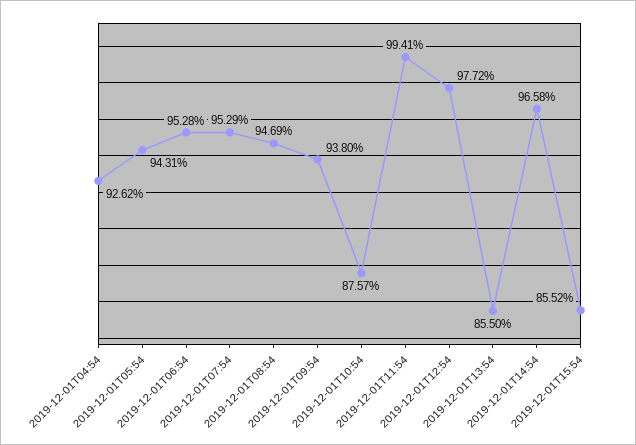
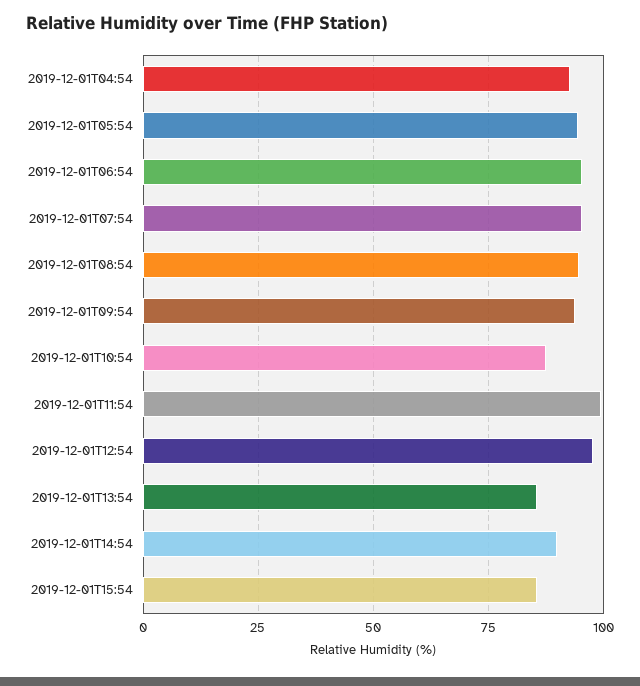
  {
    "2019-12-01T04:54": 92.62,
    "2019-12-01T05:54": 94.31,
    "2019-12-01T06:54": 95.28,
    "2019-12-01T07:54": 95.29,
    "2019-12-01T08:54": 94.69,
    "2019-12-01T09:54": 93.8,
    "2019-12-01T10:54": 87.57,
    "2019-12-01T11:54": 99.41,
    "2019-12-01T12:54": 97.72,
    "2019-12-01T13:54": 85.5,
-   "2019-12-01T14:54": 96.58,
+   "2019-12-01T14:54": 90,
    "2019-12-01T15:54": 85.52
  }

